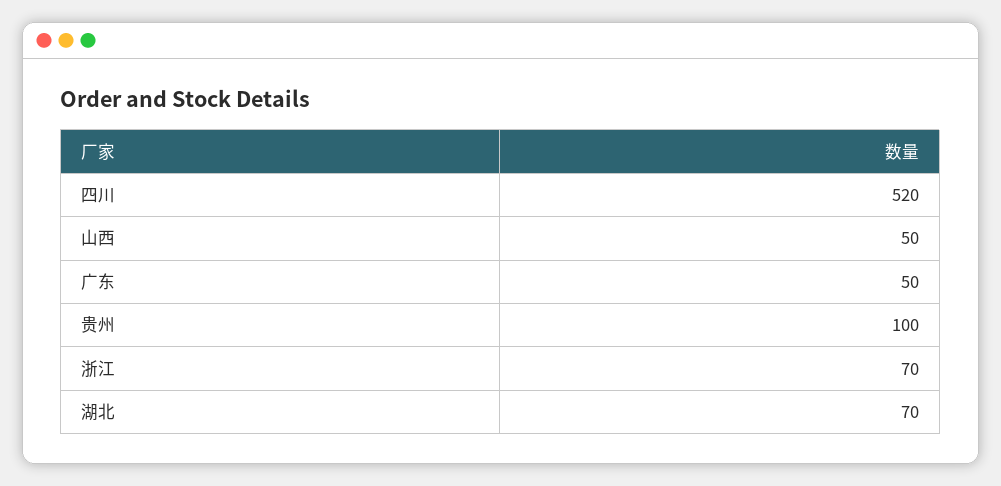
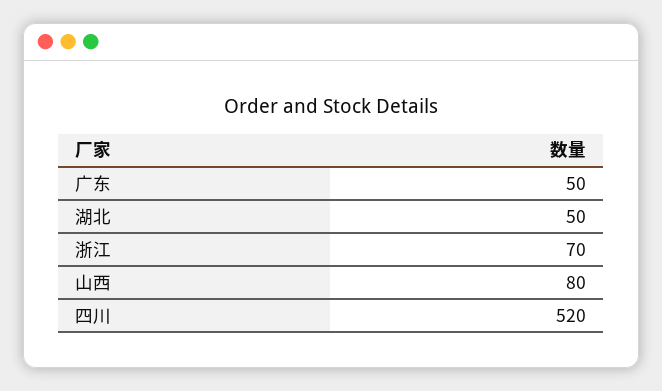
  {
    "四川": 520,
-   "山西": 50,
+   "山西": 80,
    "广东": 50,
-   "贵州": 100,
    "浙江": 70,
-   "湖北": 70
+   "湖北": 50
  }

